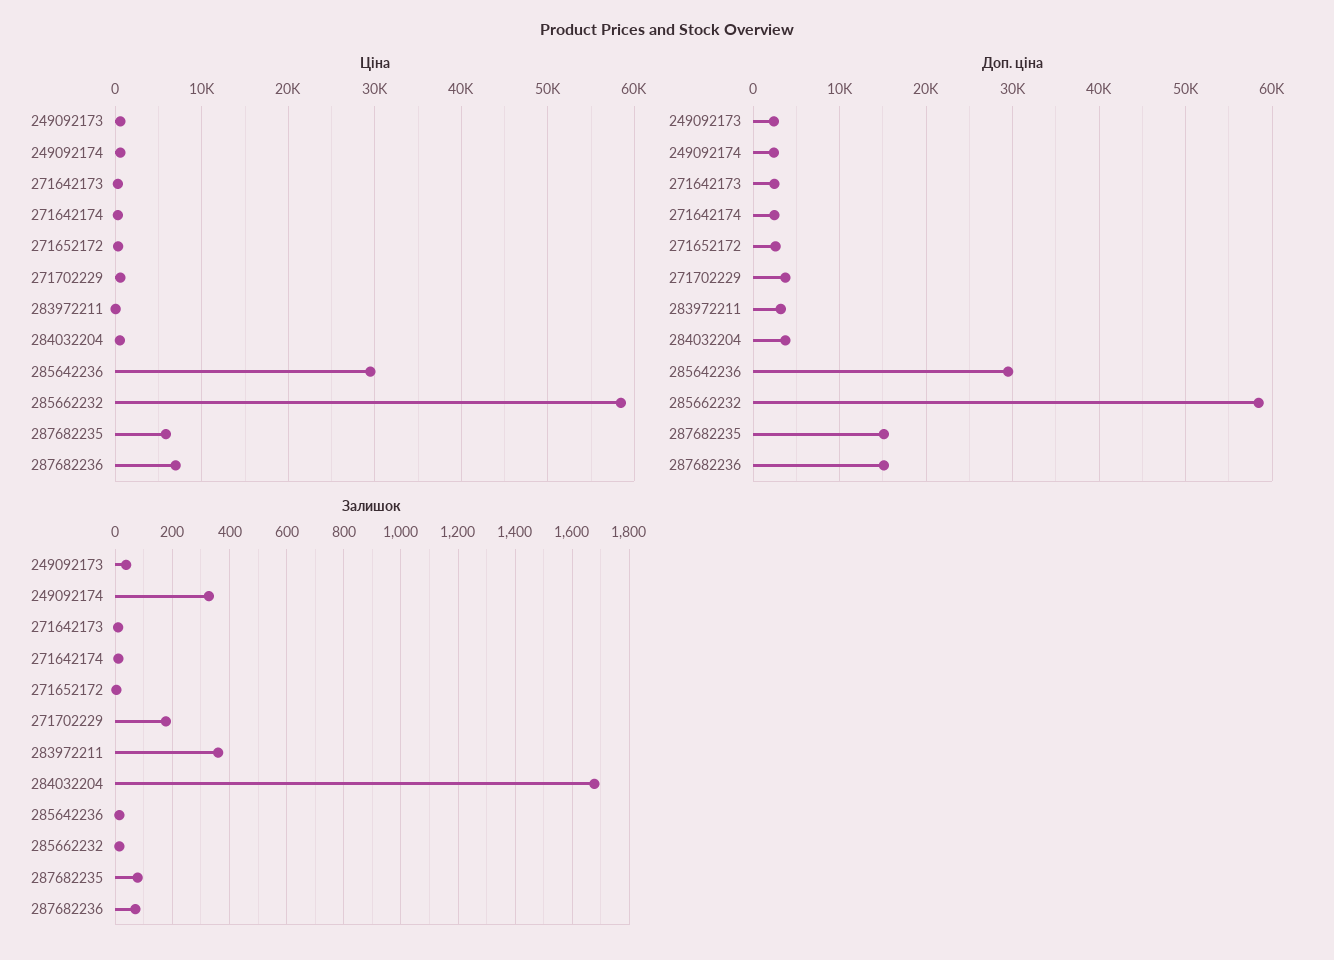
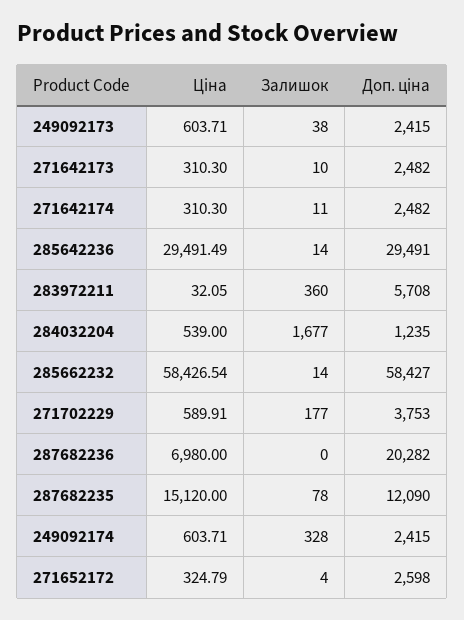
  {
    "Ціна": {
      "249092173": 603.71,
      "249092174": 603.71,
      "271642173": 310.3,
      "271642174": 310.3,
      "271652172": 324.79,
      "271702229": 589.91,
      "283972211": 32.05,
      "284032204": 539,
      "285642236": 29491.49,
      "285662232": 58426.54,
-     "287682235": 6000,
+     "287682235": 15120,
      "287682236": 6980
    },
    "Доп. ціна": {
      "249092173": 2415,
      "249092174": 2415,
      "271642173": 2482,
      "271642174": 2482,
      "271652172": 2598,
      "271702229": 3753,
-     "283972211": 3000,
+     "283972211": 5708,
-     "284032204": 4000,
+     "284032204": 1235,
      "285642236": 29491,
      "285662232": 58427,
-     "287682235": 15000,
+     "287682235": 12090,
-     "287682236": 15000
+     "287682236": 20282
    },
    "Залишок": {
      "249092173": 38,
      "249092174": 328,
      "271642173": 10,
      "271642174": 11,
      "271652172": 4,
      "271702229": 177,
      "283972211": 360,
      "284032204": 1677,
      "285642236": 14,
      "285662232": 14,
      "287682235": 78,
-     "287682236": 75
+     "287682236": 0
    }
  }

